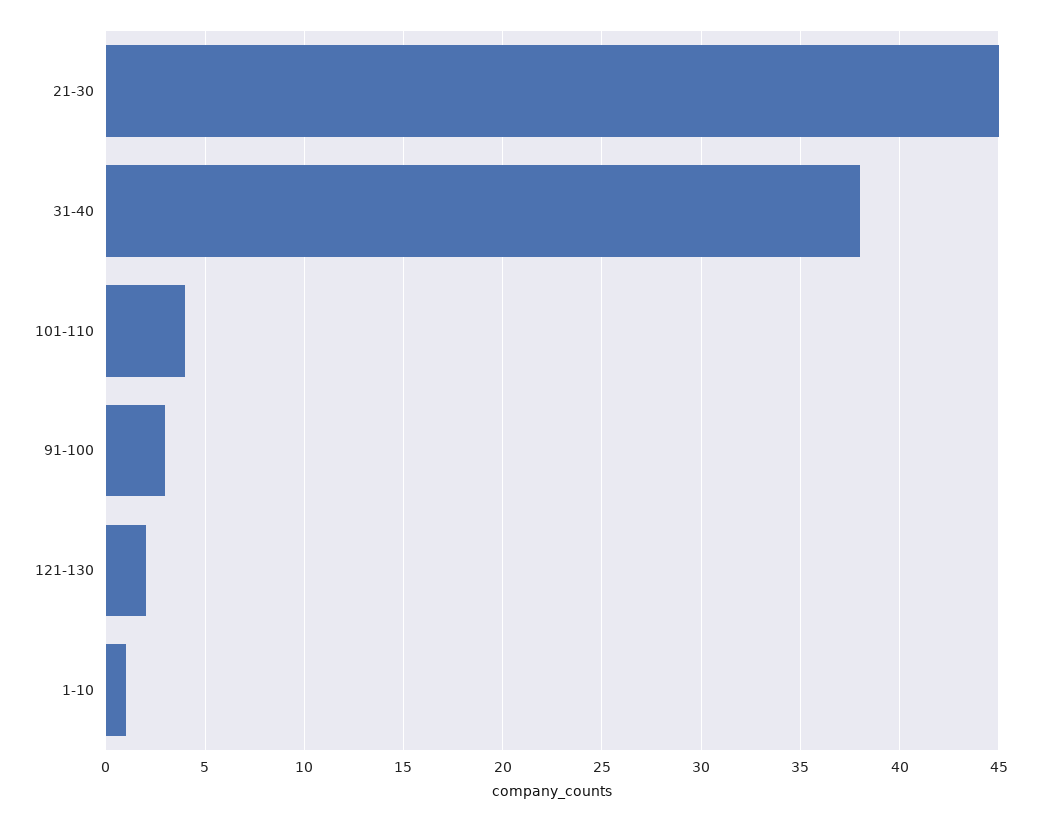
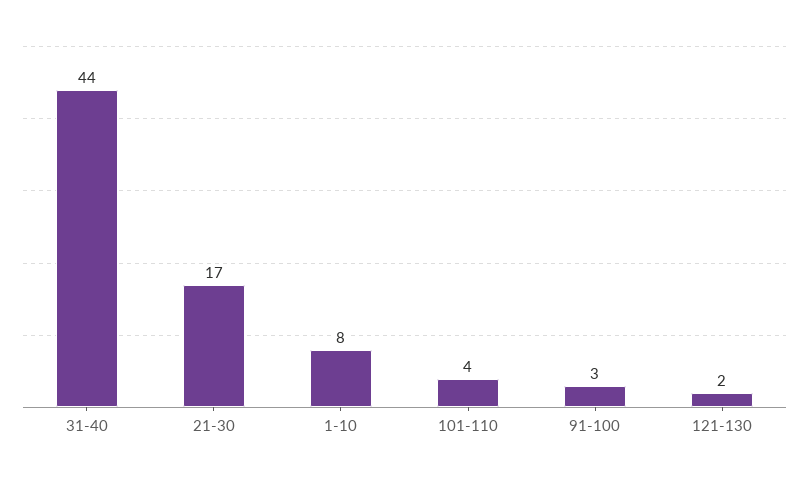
  {
-   "21-30": 45,
+   "21-30": 17,
-   "31-40": 38,
+   "31-40": 44,
    "101-110": 4,
    "91-100": 3,
    "121-130": 2,
-   "1-10": 1
+   "1-10": 8
  }

